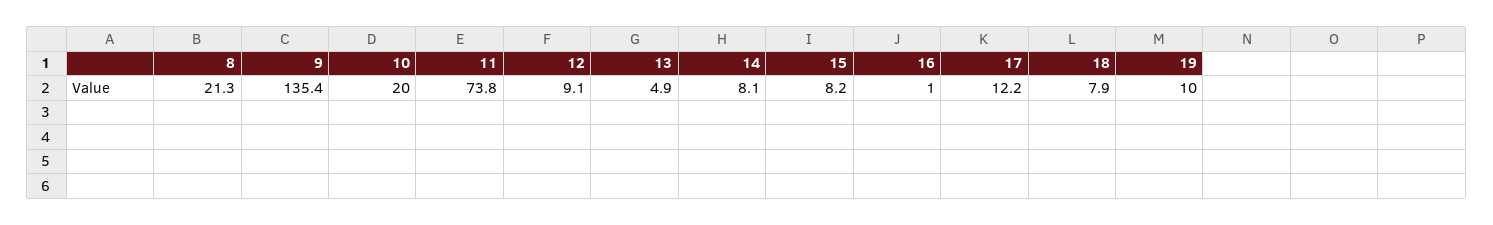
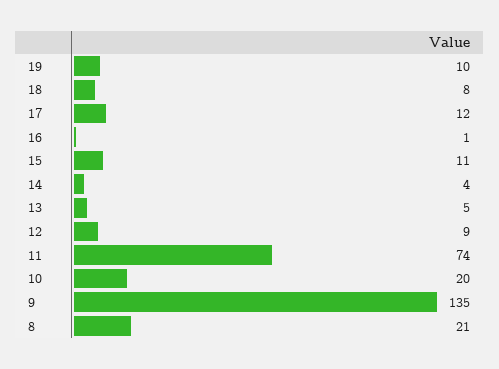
  {
    "8": 21.3,
    "9": 135.4,
    "10": 20,
    "11": 73.8,
    "12": 9.1,
    "13": 4.9,
-   "14": 8.1,
+   "14": 4,
-   "15": 8.2,
+   "15": 11,
    "16": 1,
    "17": 12.2,
    "18": 7.9,
    "19": 10
  }

